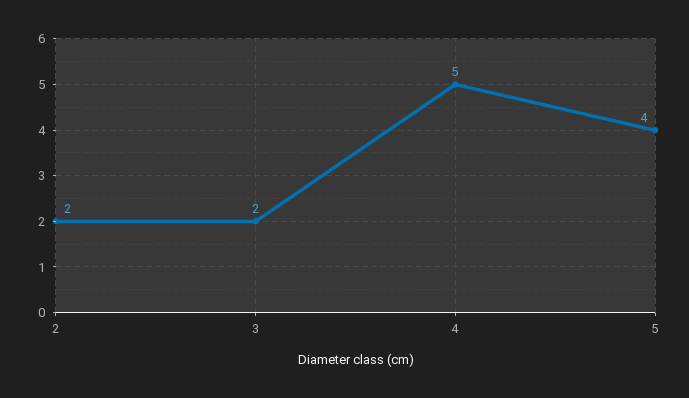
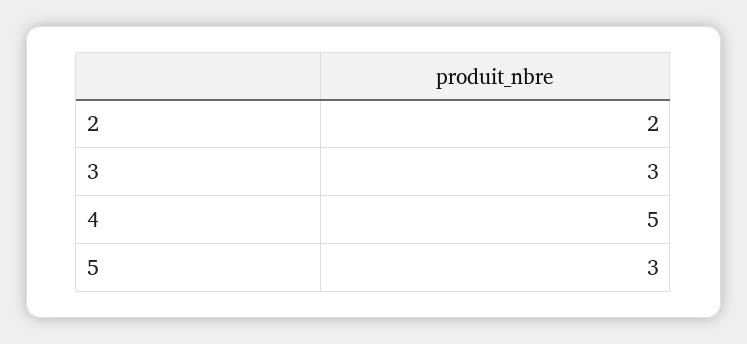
  {
    "2": 2,
-   "3": 2,
+   "3": 3,
    "4": 5,
-   "5": 4
+   "5": 3
  }

